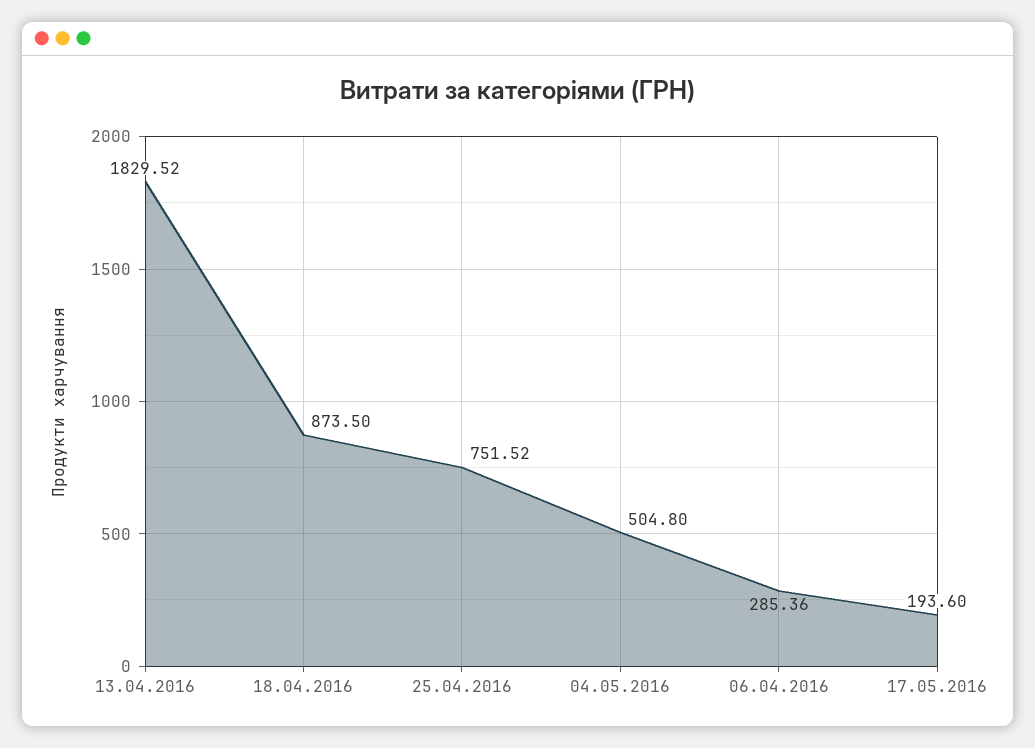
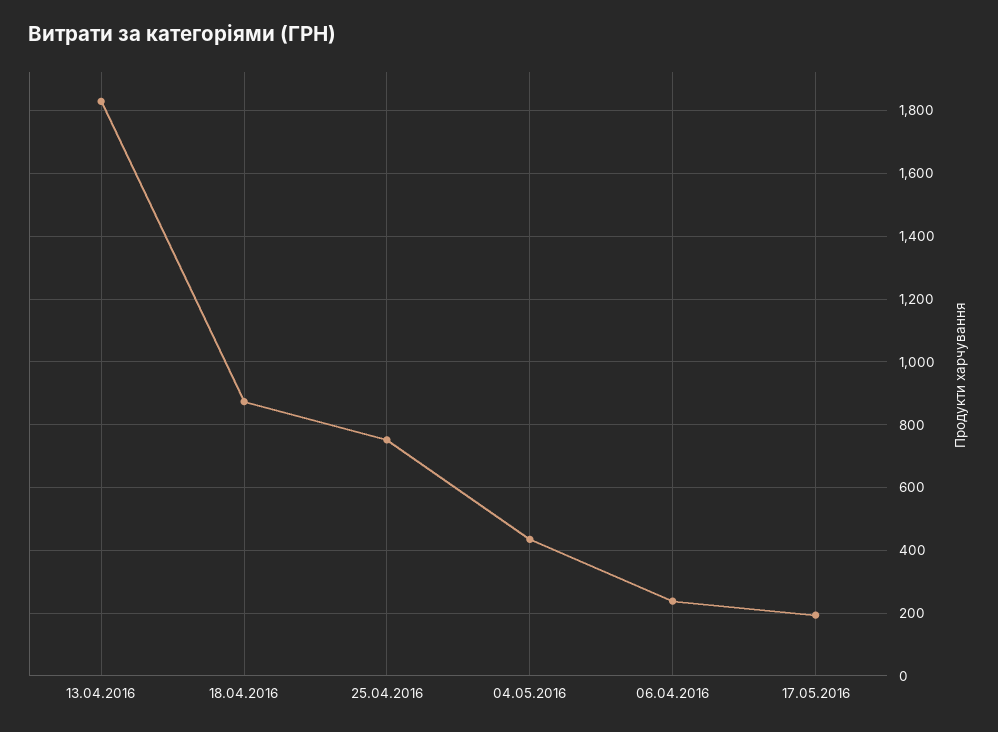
  {
    "13.04.2016": 1829.52,
    "18.04.2016": 873.5,
    "25.04.2016": 751.52,
-   "04.05.2016": 504.8,
+   "04.05.2016": 440,
-   "06.04.2016": 285.36,
+   "06.04.2016": 240,
    "17.05.2016": 193.6
  }

